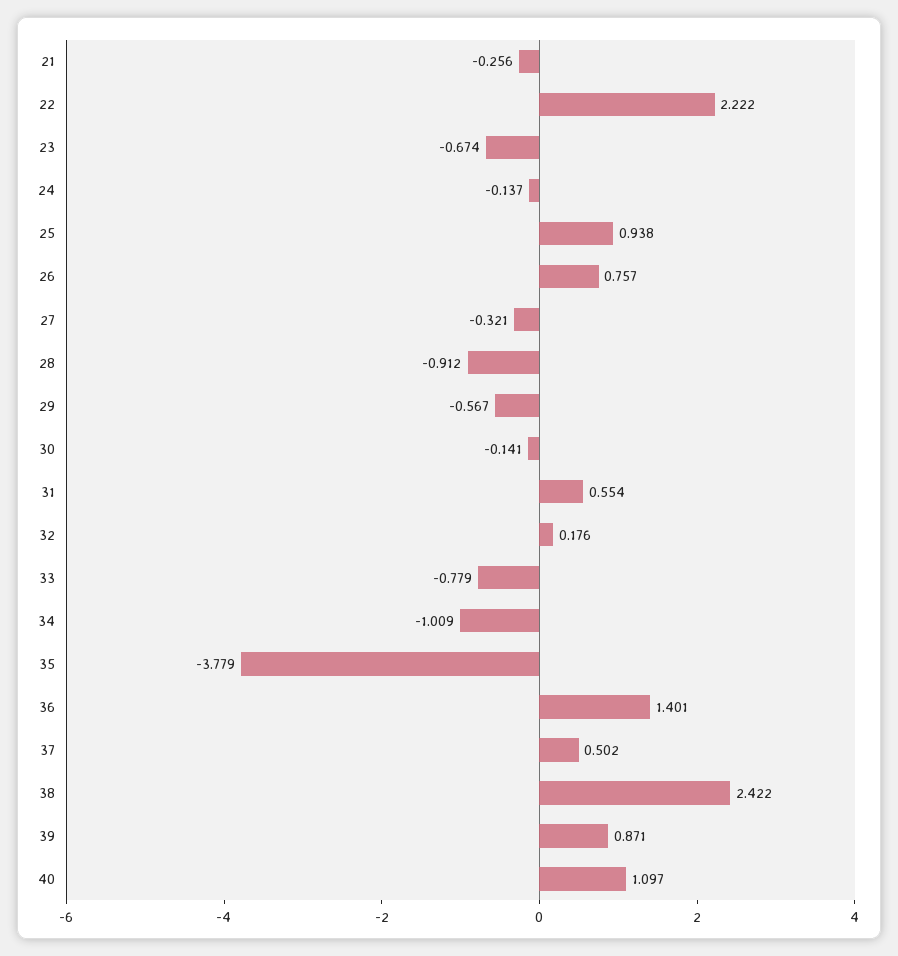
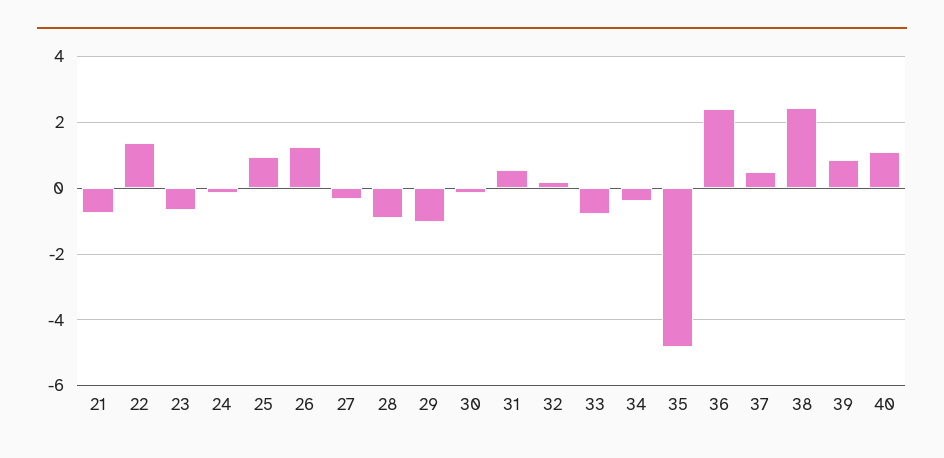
  {
-   "21": -0.256,
+   "21": -0.8,
-   "22": 2.222,
+   "22": 1.4,
    "23": -0.674,
    "24": -0.137,
    "25": 0.938,
-   "26": 0.757,
+   "26": 1.2,
    "27": -0.321,
    "28": -0.912,
-   "29": -0.567,
+   "29": -1,
    "30": -0.141,
    "31": 0.554,
    "32": 0.176,
    "33": -0.779,
-   "34": -1.009,
+   "34": -0.4,
-   "35": -3.779,
+   "35": -4.8,
-   "36": 1.401,
+   "36": 2.4,
    "37": 0.502,
    "38": 2.422,
    "39": 0.871,
    "40": 1.097
  }

